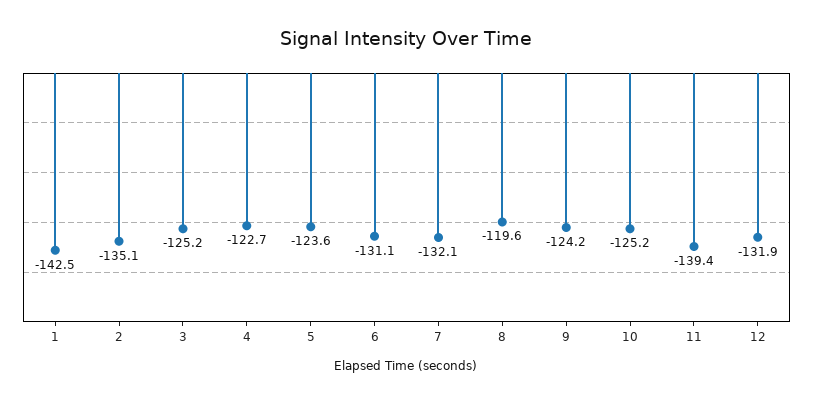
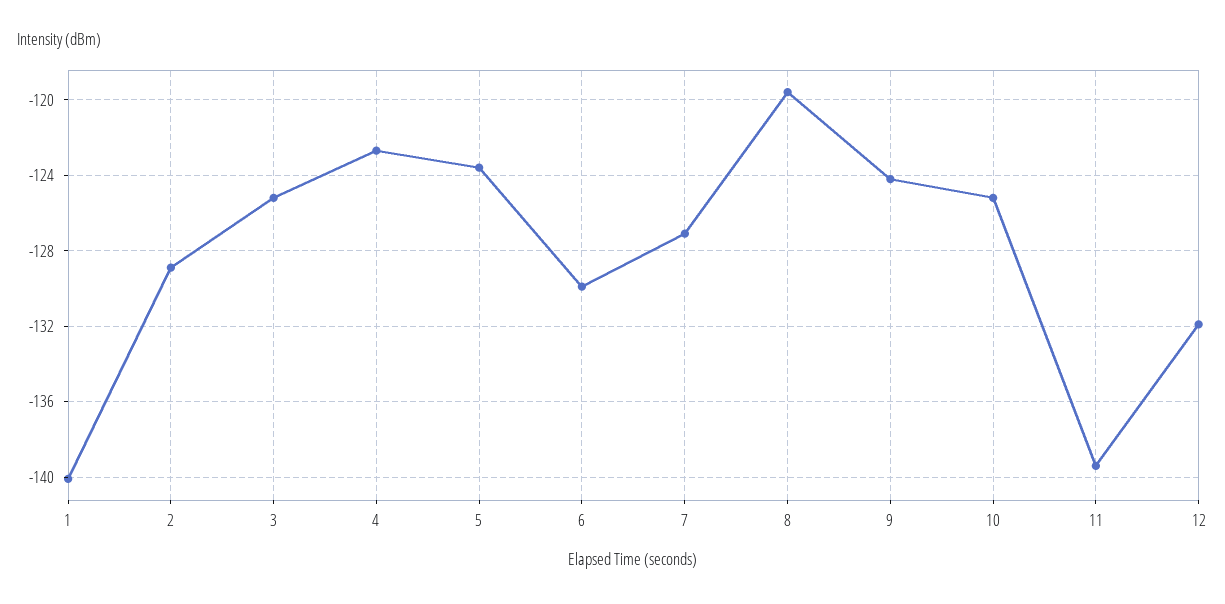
  {
-   "1": -142.5,
+   "1": -140,
-   "2": -135.1,
+   "2": -129,
    "3": -125.2,
    "4": -122.7,
    "5": -123.6,
-   "6": -131.1,
+   "6": -130,
-   "7": -132.1,
+   "7": -127,
    "8": -119.6,
    "9": -124.2,
    "10": -125.2,
    "11": -139.4,
    "12": -131.9
  }

